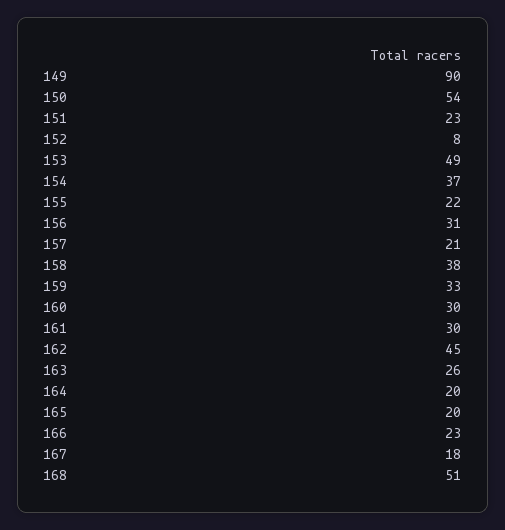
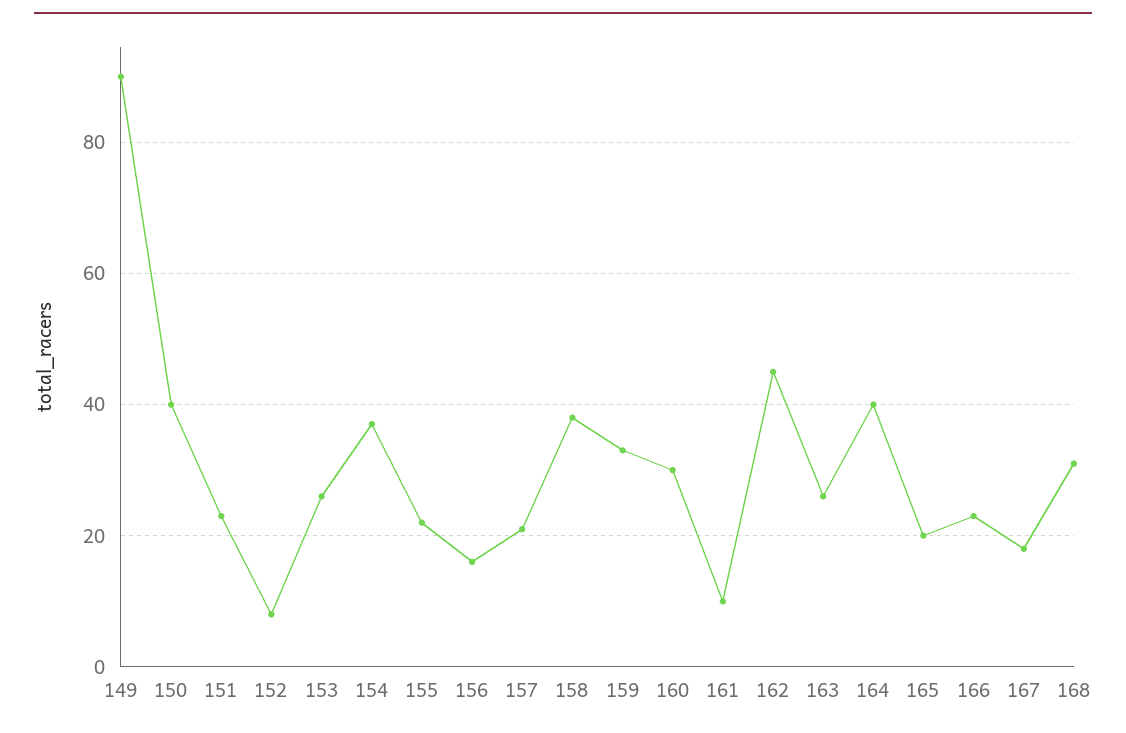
  {
    "149": 90,
-   "150": 54,
+   "150": 40,
    "151": 23,
    "152": 8,
-   "153": 49,
+   "153": 25,
    "154": 37,
    "155": 22,
-   "156": 31,
+   "156": 15,
    "157": 21,
    "158": 38,
    "159": 33,
    "160": 30,
-   "161": 30,
+   "161": 10,
    "162": 45,
    "163": 26,
-   "164": 20,
+   "164": 40,
    "165": 20,
    "166": 23,
    "167": 18,
-   "168": 51
+   "168": 30
  }

